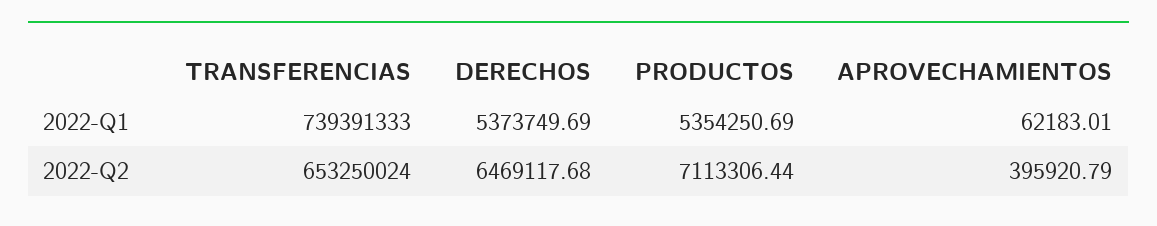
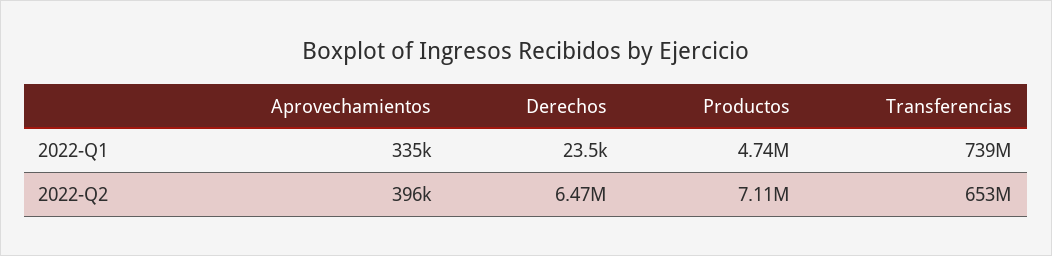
  {
    "TRANSFERENCIAS": {
      "2022-Q1": 739391333,
      "2022-Q2": 653250024
    },
    "DERECHOS": {
-     "2022-Q1": 5373749.69,
+     "2022-Q1": 23500,
      "2022-Q2": 6469117.68
    },
    "PRODUCTOS": {
-     "2022-Q1": 5354250.69,
+     "2022-Q1": 4740000,
      "2022-Q2": 7113306.44
    },
    "APROVECHAMIENTOS": {
-     "2022-Q1": 62183.01,
+     "2022-Q1": 335000,
      "2022-Q2": 395920.79
    }
  }

